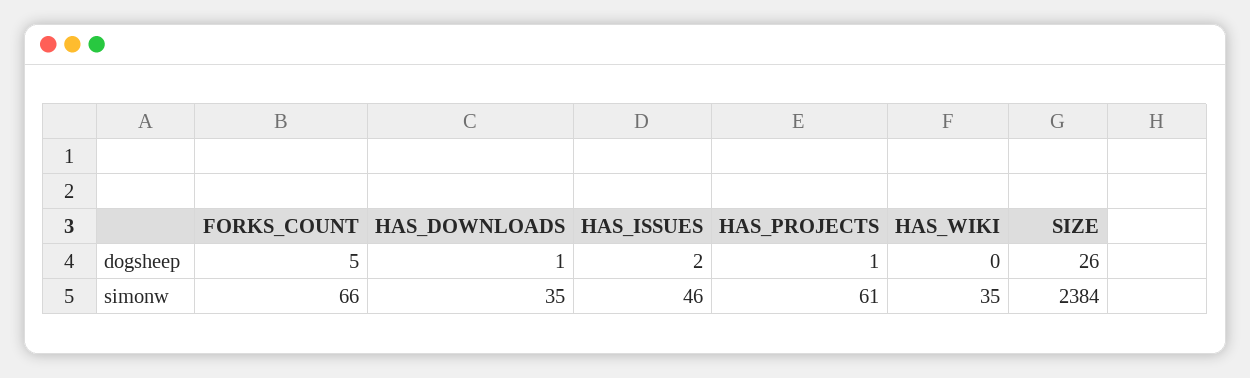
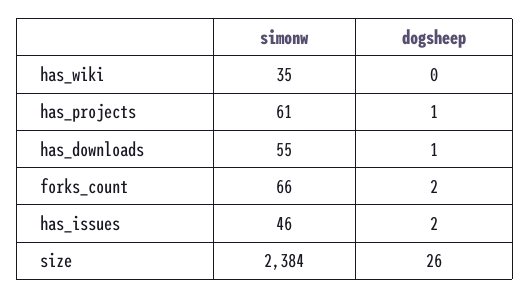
  {
    "FORKS_COUNT": {
-     "dogsheep": 5,
+     "dogsheep": 2,
      "simonw": 66
    },
    "HAS_DOWNLOADS": {
      "dogsheep": 1,
-     "simonw": 35
+     "simonw": 55
    },
    "HAS_ISSUES": {
      "dogsheep": 2,
      "simonw": 46
    },
    "HAS_PROJECTS": {
      "dogsheep": 1,
      "simonw": 61
    },
    "HAS_WIKI": {
      "dogsheep": 0,
      "simonw": 35
    },
    "SIZE": {
      "dogsheep": 26,
      "simonw": 2384
    }
  }

